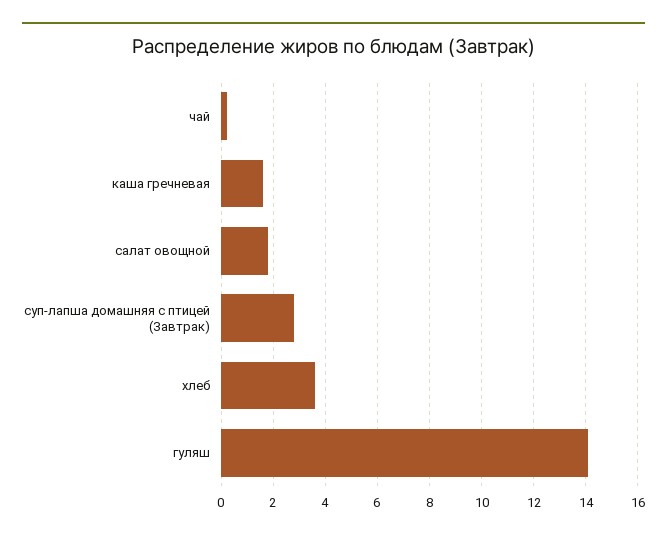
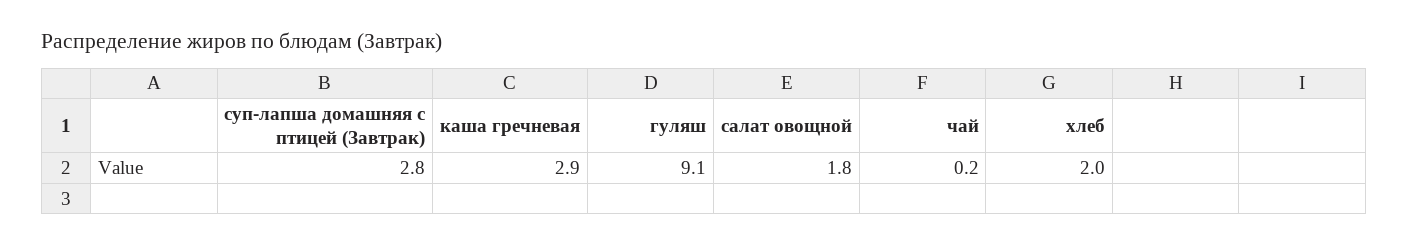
  {
    "чай": 0.2,
-   "каша гречневая": 1.5,
+   "каша гречневая": 2.9,
    "салат овощной": 1.8,
    "суп-лапша домашняя с птицей (Завтрак)": 2.8,
-   "хлеб": 3.5,
+   "хлеб": 2,
-   "гуляш": 14
+   "гуляш": 9.1
  }

